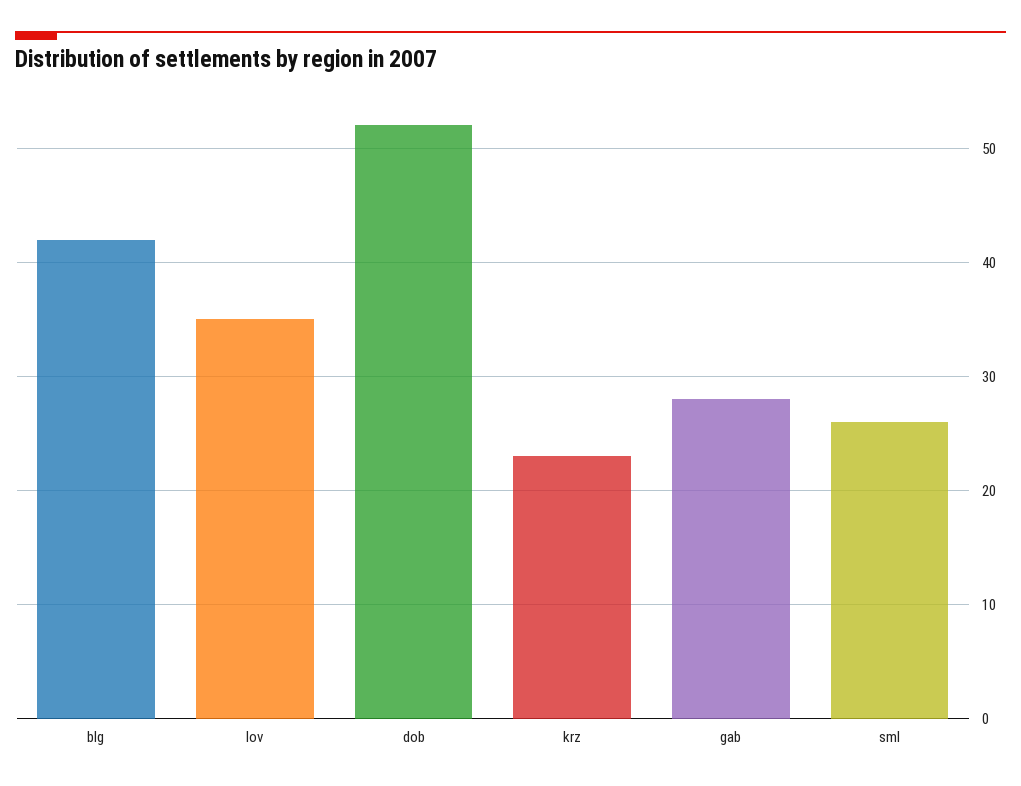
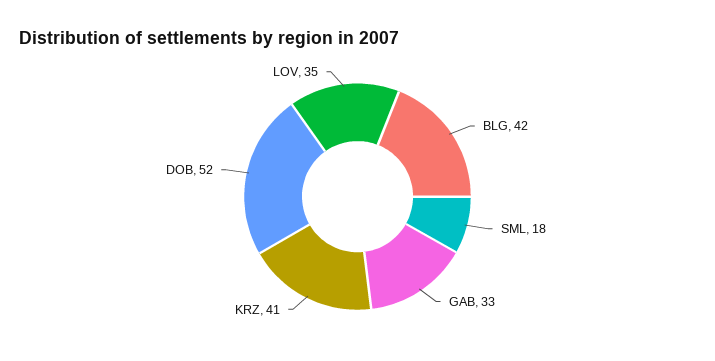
  {
    "blg": 42,
    "lov": 35,
    "dob": 52,
-   "krz": 23,
+   "krz": 41,
-   "gab": 28,
+   "gab": 33,
-   "sml": 26
+   "sml": 18
  }

